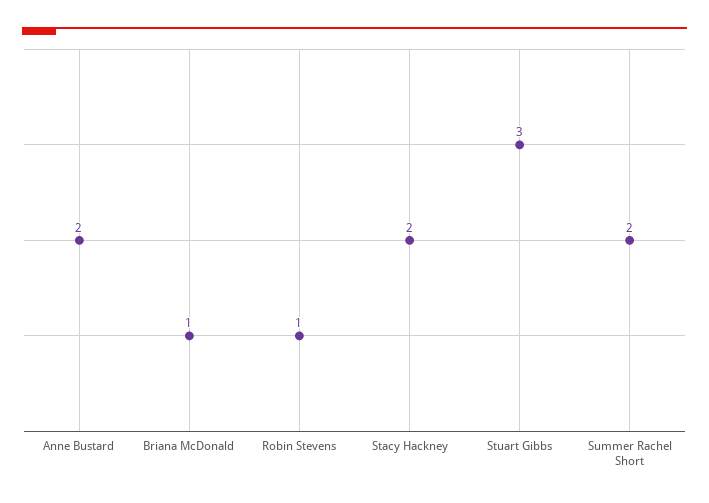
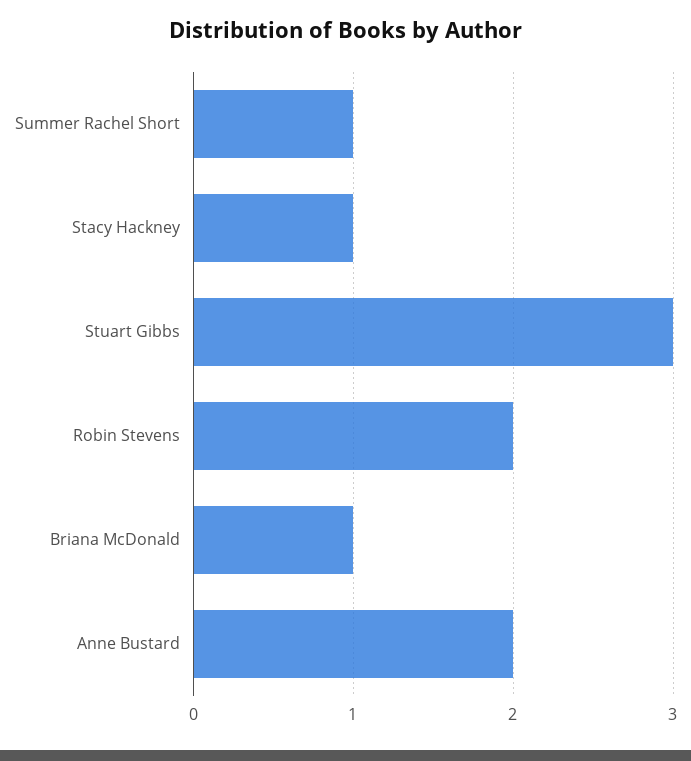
  {
    "Anne Bustard": 2,
    "Briana McDonald": 1,
-   "Robin Stevens": 1,
+   "Robin Stevens": 2,
-   "Stacy Hackney": 2,
+   "Stacy Hackney": 1,
    "Stuart Gibbs": 3,
-   "Summer Rachel Short": 2
+   "Summer Rachel Short": 1
  }

